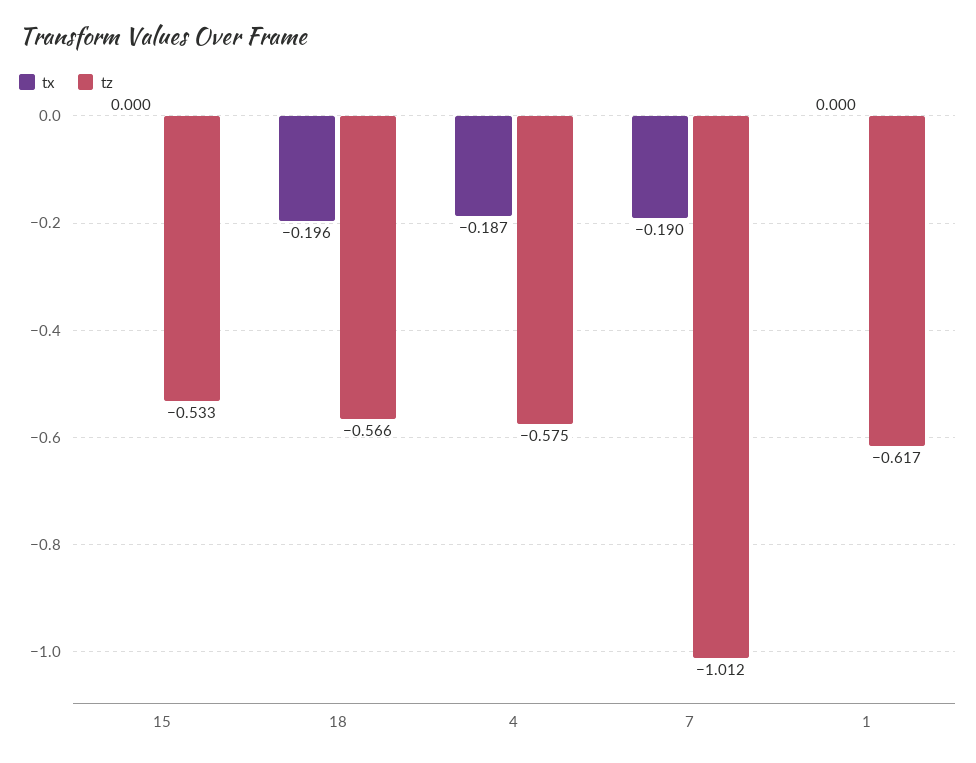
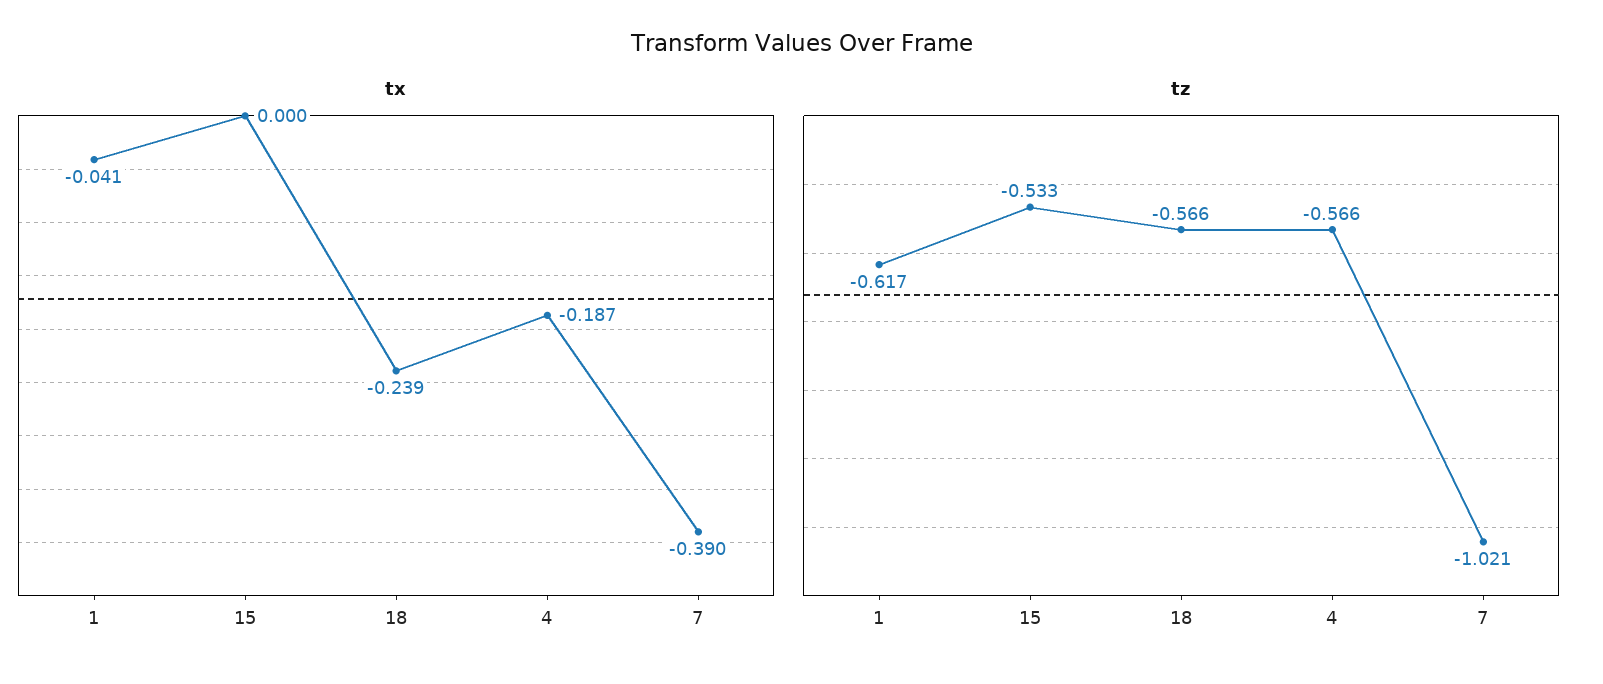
  {
    "tx": {
      "15": 0,
-     "18": -0.196,
+     "18": -0.239,
      "4": -0.187,
-     "7": -0.19,
+     "7": -0.39,
-     "1": 0
+     "1": -0.041
    },
    "tz": {
      "15": -0.533,
      "18": -0.566,
-     "4": -0.575,
+     "4": -0.566,
-     "7": -1.012,
+     "7": -1.021,
      "1": -0.617
    }
  }

